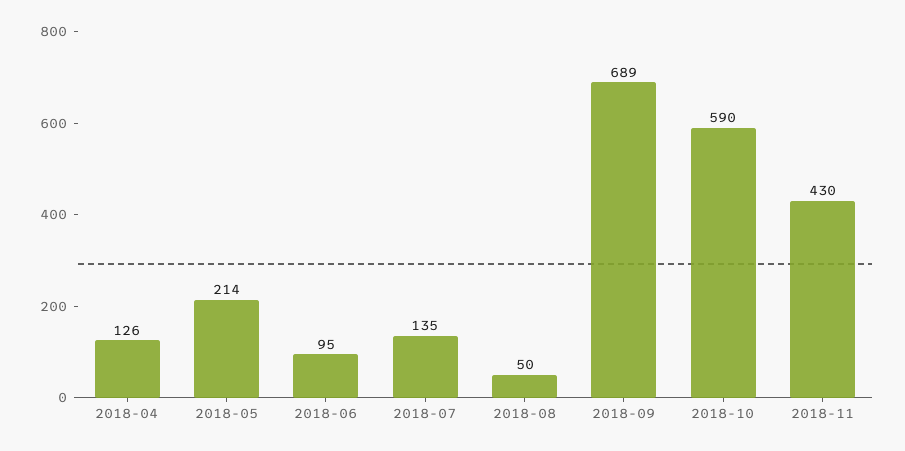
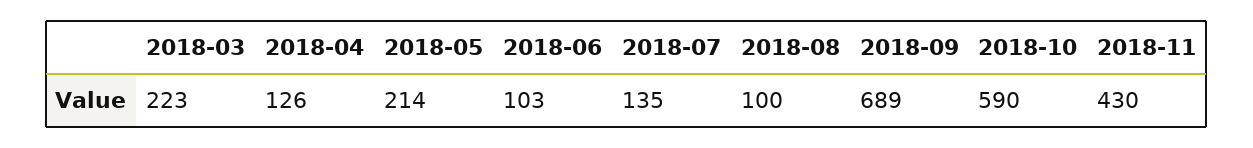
  {
    "2018-04": 126,
    "2018-05": 214,
-   "2018-06": 95,
+   "2018-06": 103,
    "2018-07": 135,
-   "2018-08": 50,
+   "2018-08": 100,
    "2018-09": 689,
    "2018-10": 590,
-   "2018-11": 430
+   "2018-11": 430,
+   "2018-03": 223
  }

